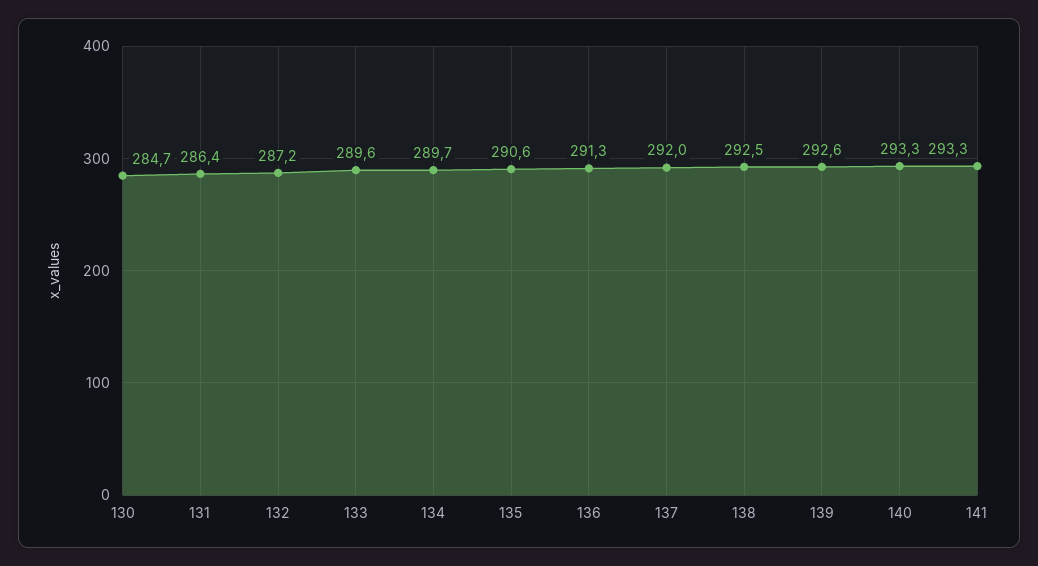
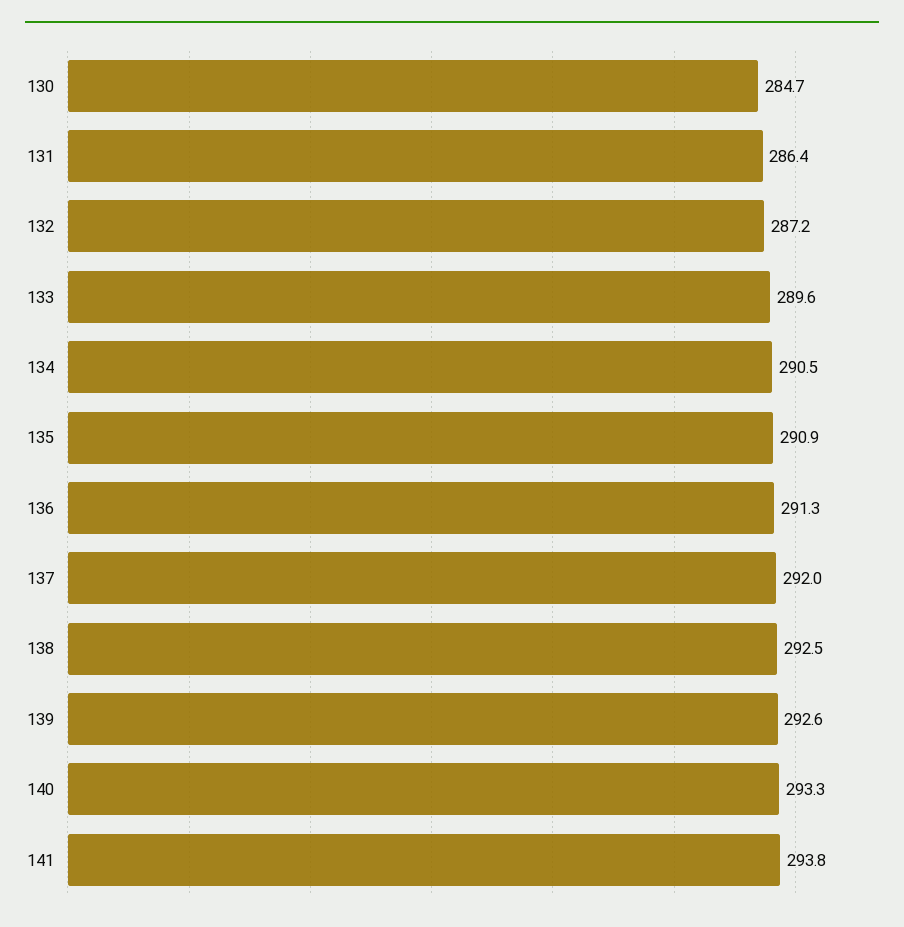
  {
    "130": 284.7,
    "131": 286.4,
    "132": 287.2,
    "133": 289.6,
-   "134": 289.7,
+   "134": 290.5,
-   "135": 290.6,
+   "135": 290.9,
    "136": 291.3,
    "137": 292,
    "138": 292.5,
    "139": 292.6,
    "140": 293.3,
-   "141": 293.3
+   "141": 293.8
  }

